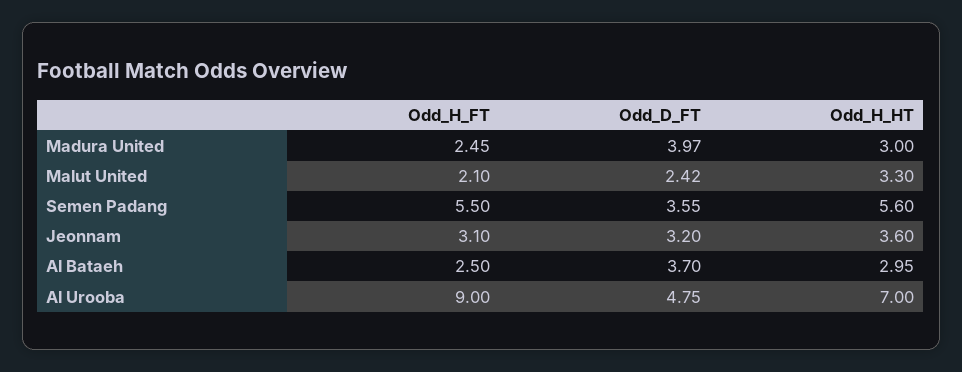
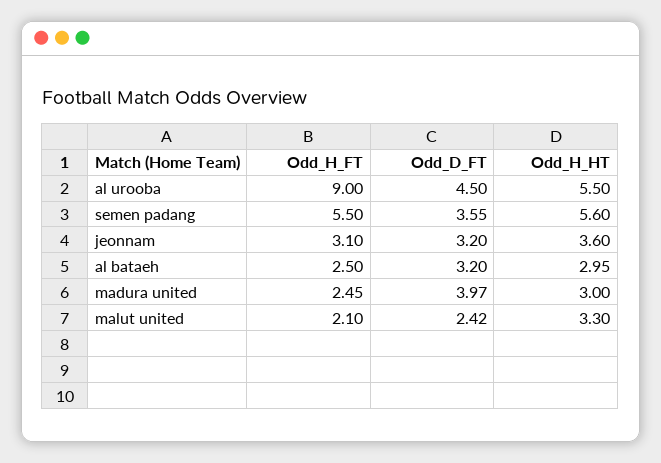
  {
    "Odd_H_FT": {
      "Madura United": 2.45,
      "Malut United": 2.1,
      "Semen Padang": 5.5,
      "Jeonnam": 3.1,
      "Al Bataeh": 2.5,
      "Al Urooba": 9
    },
    "Odd_D_FT": {
      "Madura United": 3.97,
      "Malut United": 2.42,
      "Semen Padang": 3.55,
      "Jeonnam": 3.2,
-     "Al Bataeh": 3.7,
+     "Al Bataeh": 3.2,
-     "Al Urooba": 4.75
+     "Al Urooba": 4.5
    },
    "Odd_H_HT": {
      "Madura United": 3,
      "Malut United": 3.3,
      "Semen Padang": 5.6,
      "Jeonnam": 3.6,
      "Al Bataeh": 2.95,
-     "Al Urooba": 7
+     "Al Urooba": 5.5
    }
  }

